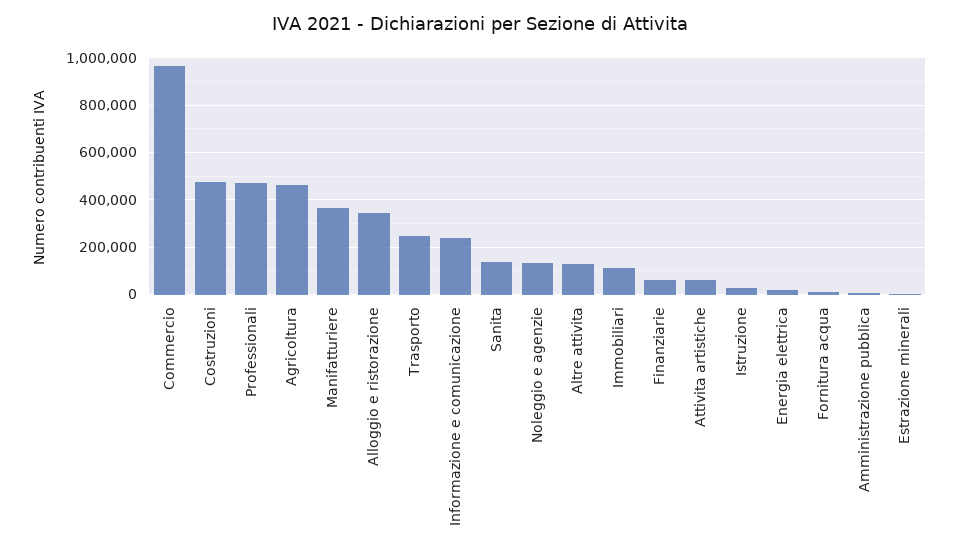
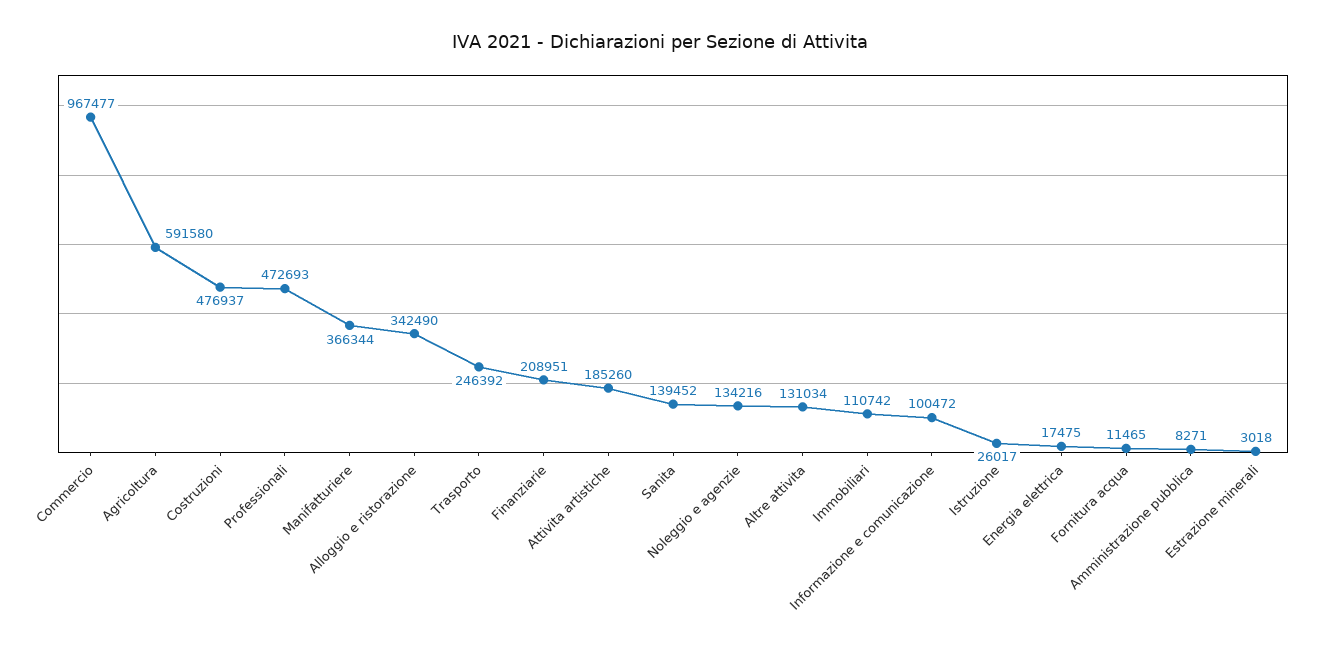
  {
    "Commercio": 967477,
    "Costruzioni": 476937,
    "Professionali": 472693,
-   "Agricoltura": 450000,
+   "Agricoltura": 591580,
    "Manifatturiere": 366344,
    "Alloggio e ristorazione": 342490,
    "Trasporto": 246392,
-   "Informazione e comunicazione": 250000,
+   "Informazione e comunicazione": 100472,
    "Sanita": 139452,
    "Noleggio e agenzie": 134216,
    "Altre attivita": 131034,
    "Immobiliari": 110742,
-   "Finanziarie": 50000,
+   "Finanziarie": 208951,
-   "Attivita artistiche": 50000,
+   "Attivita artistiche": 185260,
    "Istruzione": 26017,
    "Energia elettrica": 17475,
    "Fornitura acqua": 11465,
    "Amministrazione pubblica": 8271,
    "Estrazione minerali": 3018
  }

